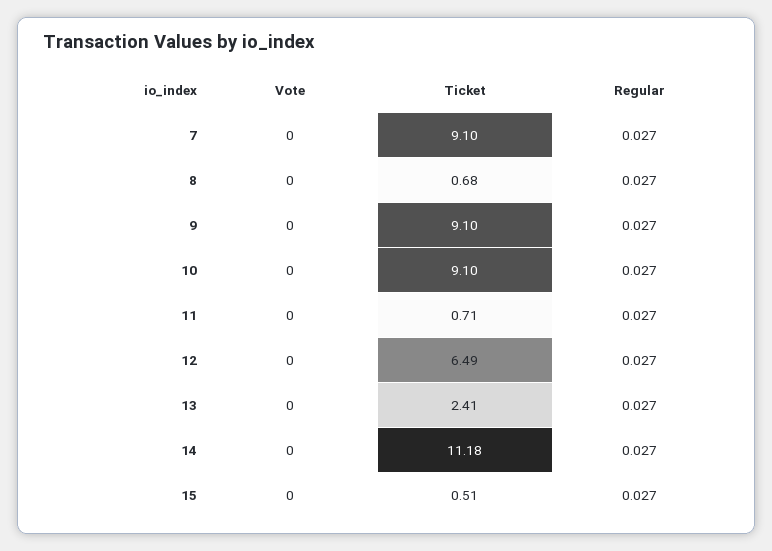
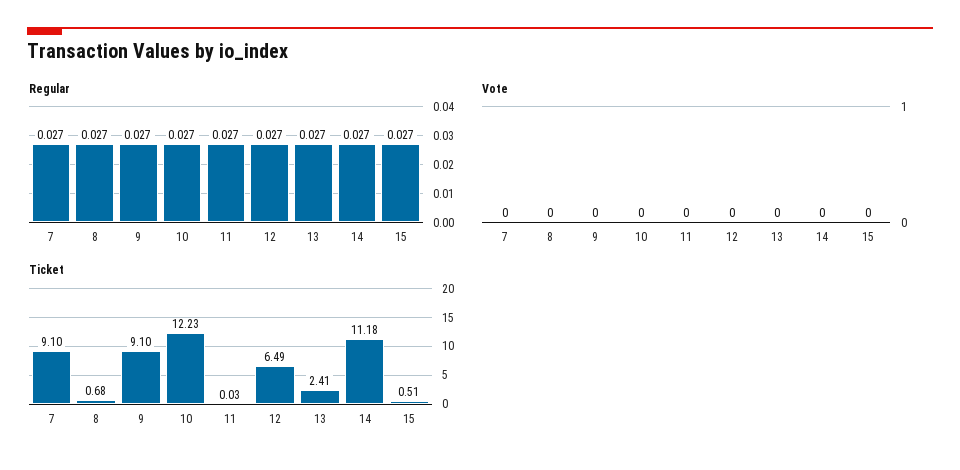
  {
    "Vote": {
      "7": 0,
      "8": 0,
      "9": 0,
      "10": 0,
      "11": 0,
      "12": 0,
      "13": 0,
      "14": 0,
      "15": 0
    },
    "Ticket": {
      "7": 9.1,
      "8": 0.68,
      "9": 9.1,
-     "10": 9.1,
+     "10": 12.23,
-     "11": 0.71,
+     "11": 0.03,
      "12": 6.49,
      "13": 2.41,
      "14": 11.18,
      "15": 0.51
    },
    "Regular": {
      "7": 0.027,
      "8": 0.027,
      "9": 0.027,
      "10": 0.027,
      "11": 0.027,
      "12": 0.027,
      "13": 0.027,
      "14": 0.027,
      "15": 0.027
    }
  }

